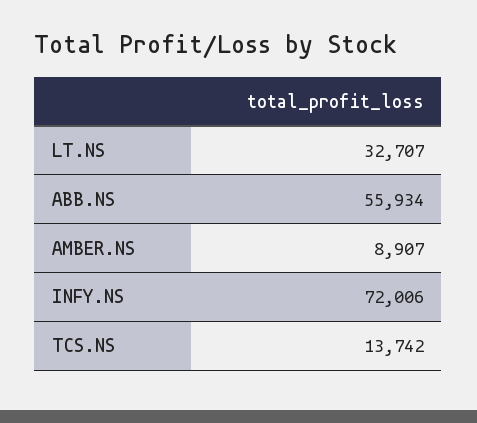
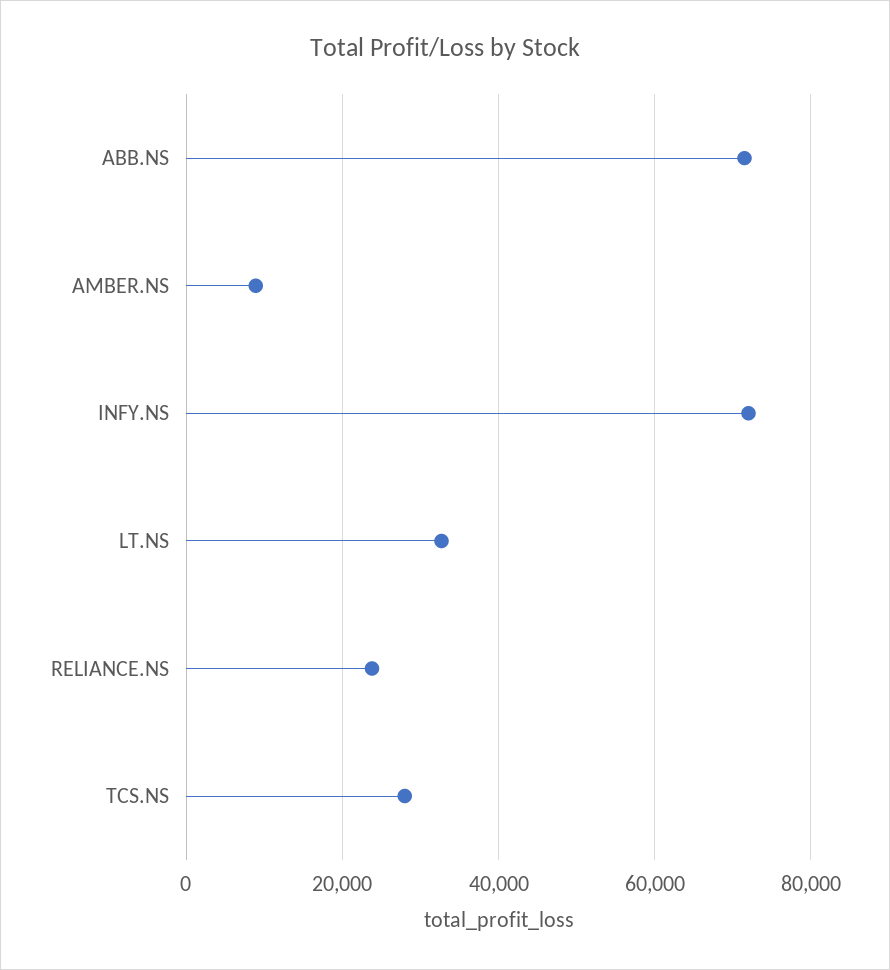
  {
    "LT.NS": 32707,
-   "ABB.NS": 55934,
+   "ABB.NS": 72000,
    "AMBER.NS": 8907,
    "INFY.NS": 72006,
-   "TCS.NS": 13742
+   "TCS.NS": 28000,
+   "RELIANCE.NS": 24000
  }

